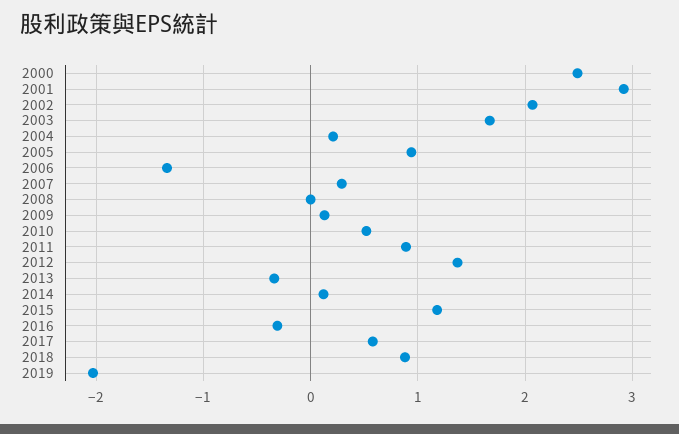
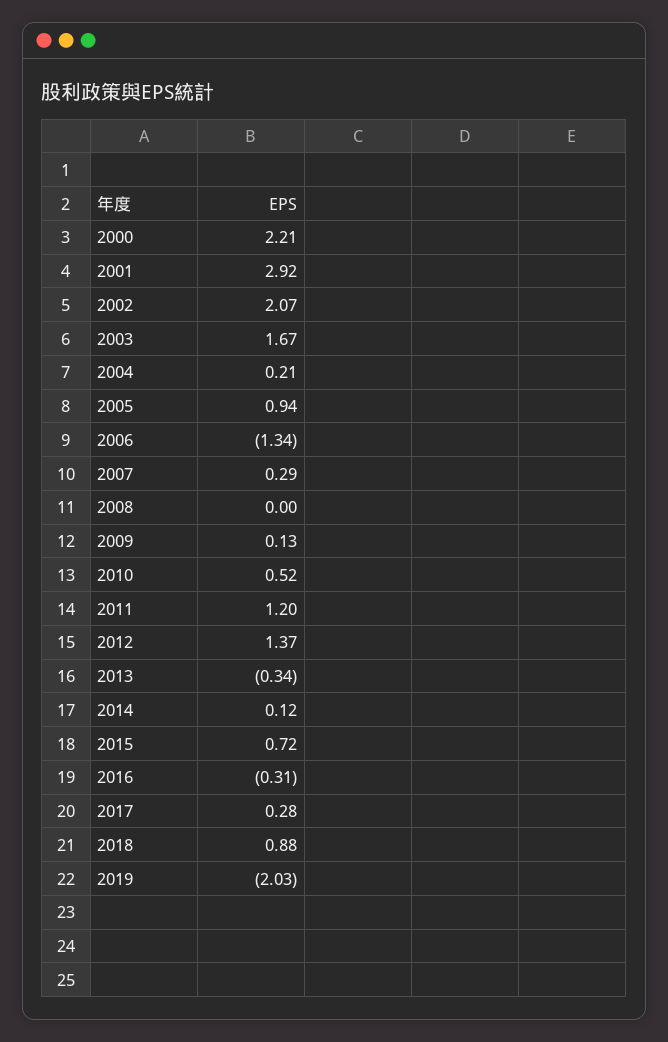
  {
-   "2000": 2.5,
+   "2000": 2.21,
    "2001": 2.92,
    "2002": 2.07,
    "2003": 1.67,
    "2004": 0.21,
    "2005": 0.94,
    "2006": -1.34,
    "2007": 0.29,
    "2008": 0,
    "2009": 0.13,
    "2010": 0.52,
-   "2011": 0.9,
+   "2011": 1.2,
    "2012": 1.37,
    "2013": -0.34,
    "2014": 0.12,
-   "2015": 1.2,
+   "2015": 0.72,
    "2016": -0.31,
-   "2017": 0.6,
+   "2017": 0.28,
    "2018": 0.88,
    "2019": -2.03
  }

